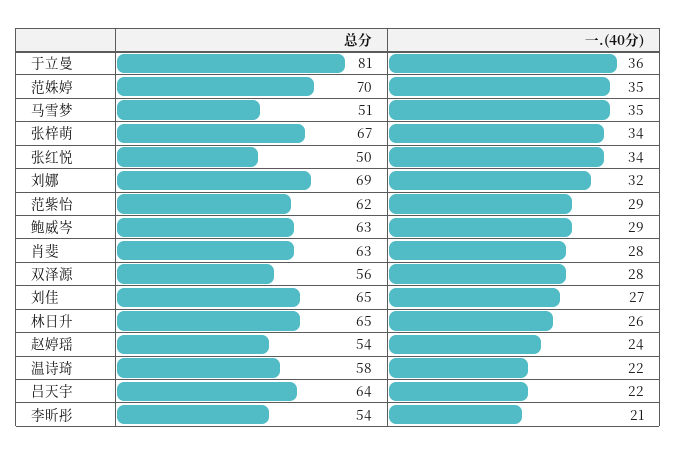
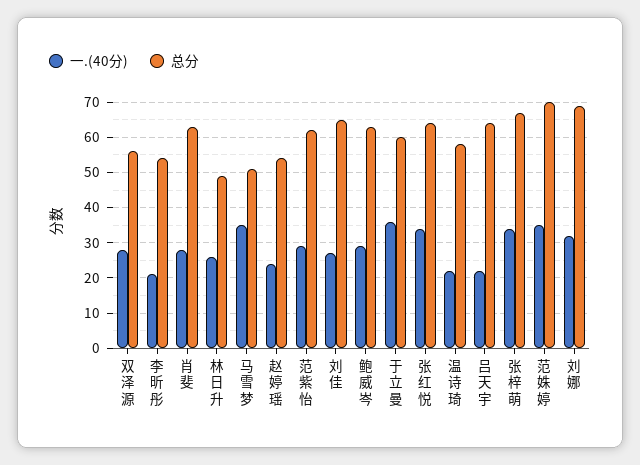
  {
    "总分": {
-     "于立曼": 81,
+     "于立曼": 60,
      "范姝婷": 70,
      "马雪梦": 51,
      "张梓萌": 67,
-     "张红悦": 50,
+     "张红悦": 65,
      "刘娜": 69,
      "范紫怡": 62,
      "鲍威岑": 63,
      "肖斐": 63,
      "双泽源": 56,
      "刘佳": 65,
-     "林日升": 65,
+     "林日升": 50,
      "赵婷瑶": 54,
      "温诗琦": 58,
      "吕天宇": 64,
      "李昕彤": 54
    },
    "一.(40分)": {
      "于立曼": 36,
      "范姝婷": 35,
      "马雪梦": 35,
      "张梓萌": 34,
      "张红悦": 34,
      "刘娜": 32,
      "范紫怡": 29,
      "鲍威岑": 29,
      "肖斐": 28,
      "双泽源": 28,
      "刘佳": 27,
      "林日升": 26,
      "赵婷瑶": 24,
      "温诗琦": 22,
      "吕天宇": 22,
      "李昕彤": 21
    }
  }

